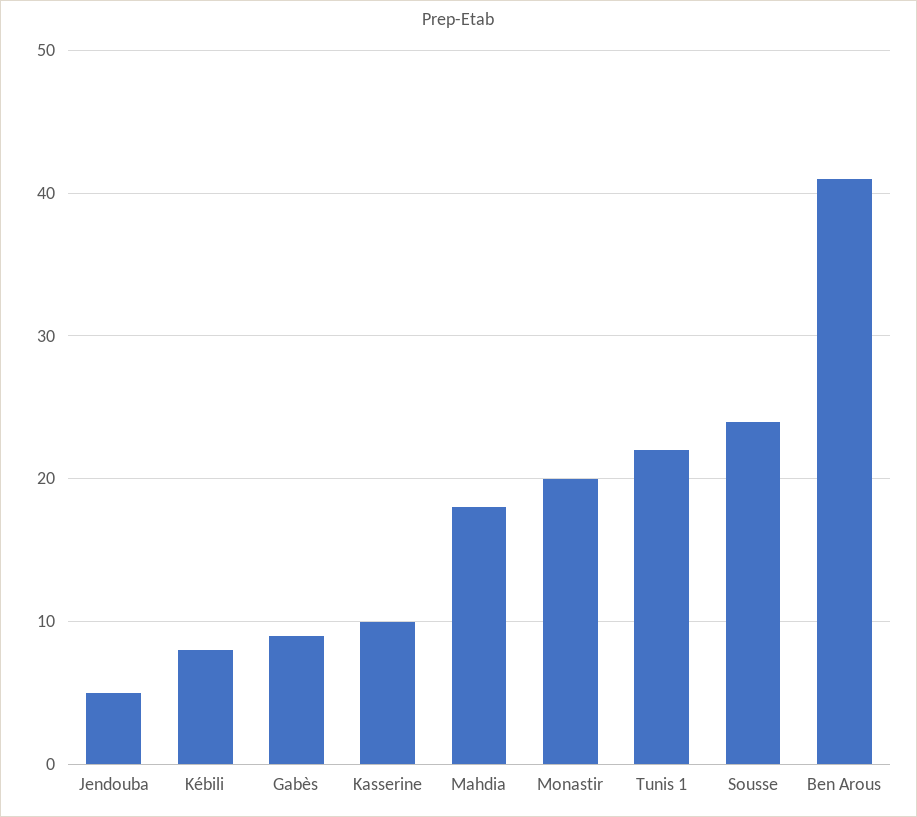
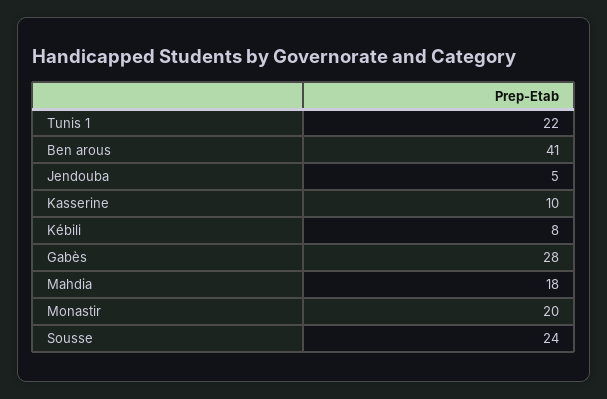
  {
    "Jendouba": 5,
    "Kébili": 8,
-   "Gabès": 9,
+   "Gabès": 28,
    "Kasserine": 10,
    "Mahdia": 18,
    "Monastir": 20,
    "Tunis 1": 22,
    "Sousse": 24,
    "Ben Arous": 41
  }

